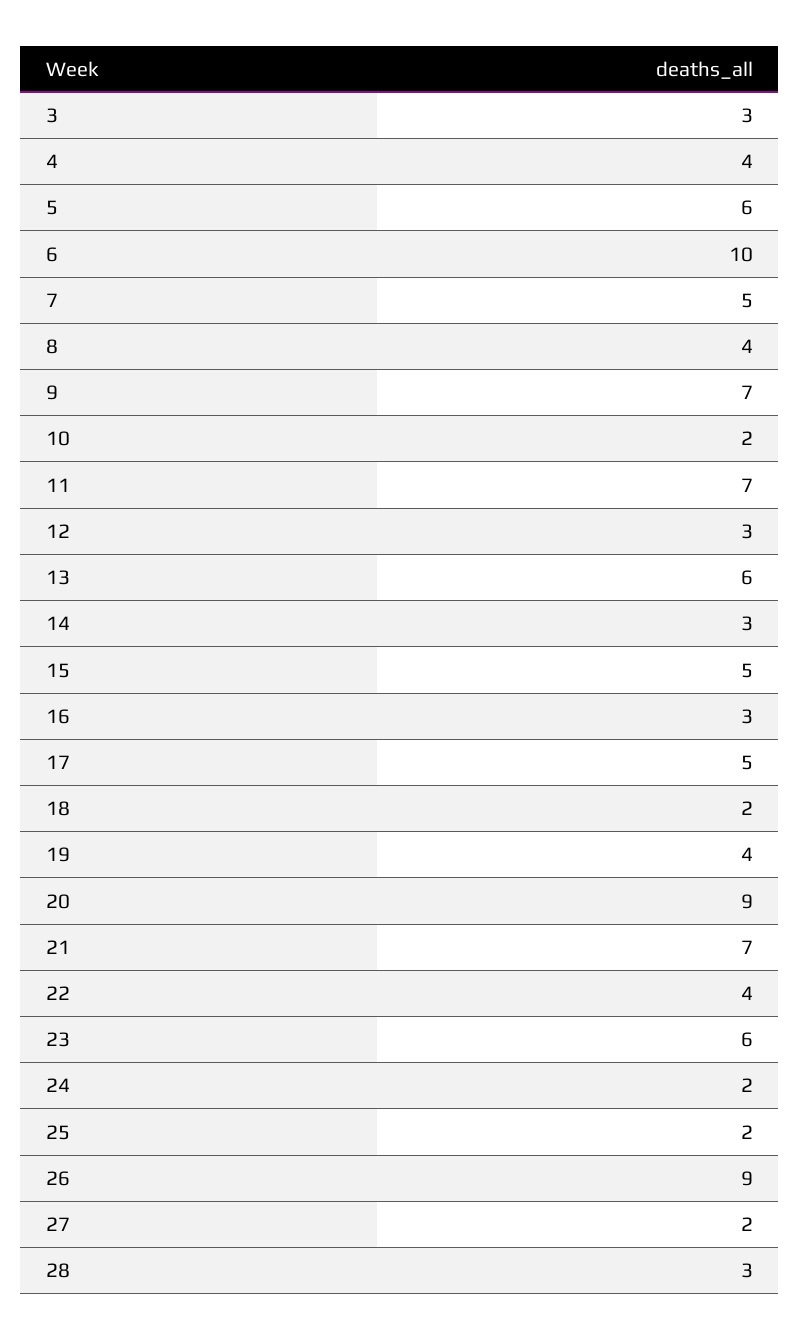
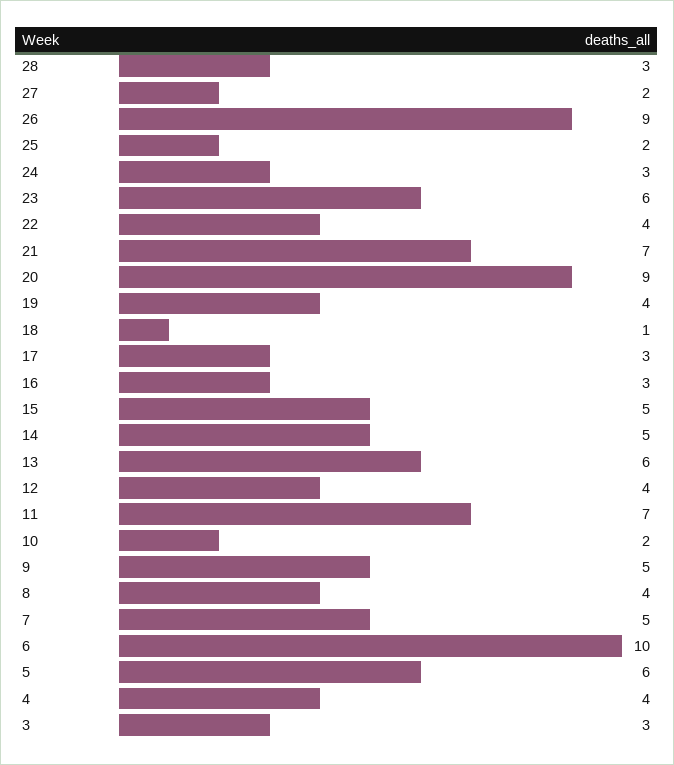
  {
    "3": 3,
    "4": 4,
    "5": 6,
    "6": 10,
    "7": 5,
    "8": 4,
-   "9": 7,
+   "9": 5,
    "10": 2,
    "11": 7,
-   "12": 3,
+   "12": 4,
    "13": 6,
-   "14": 3,
+   "14": 5,
    "15": 5,
    "16": 3,
-   "17": 5,
+   "17": 3,
-   "18": 2,
+   "18": 1,
    "19": 4,
    "20": 9,
    "21": 7,
    "22": 4,
    "23": 6,
-   "24": 2,
+   "24": 3,
    "25": 2,
    "26": 9,
    "27": 2,
    "28": 3
  }

